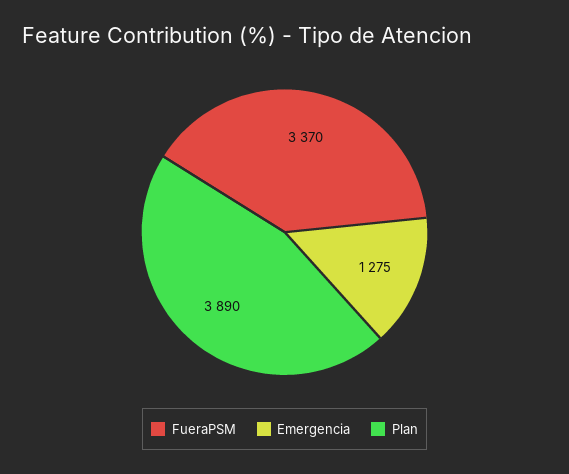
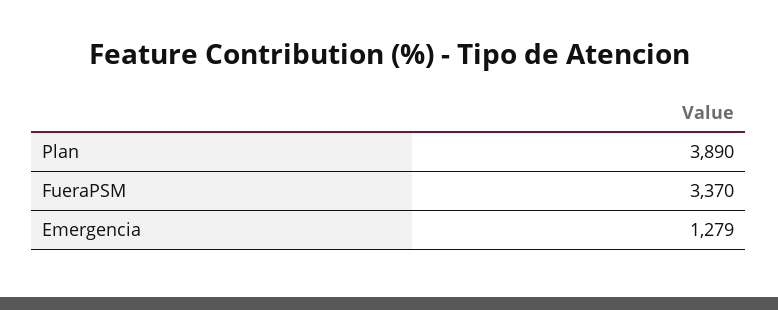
  {
    "FueraPSM": 3370,
-   "Emergencia": 1275,
+   "Emergencia": 1279,
    "Plan": 3890
  }

